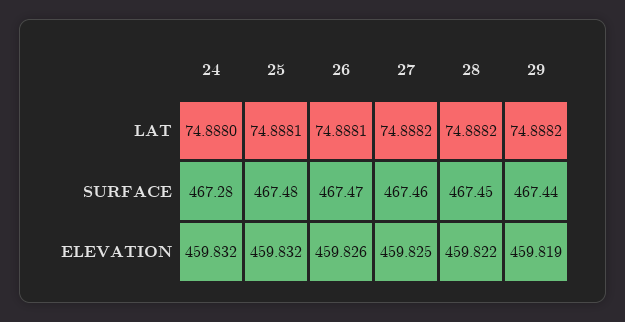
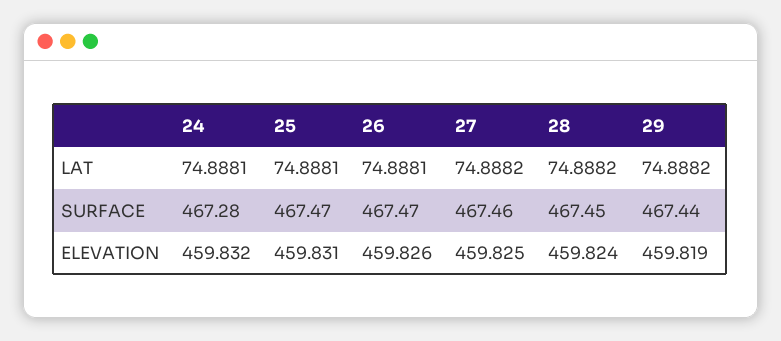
  {
    "24": {
-     "LAT": 74.888,
+     "LAT": 74.8881,
      "SURFACE": 467.28,
      "ELEVATION": 459.832
    },
    "25": {
      "LAT": 74.8881,
-     "SURFACE": 467.48,
+     "SURFACE": 467.47,
-     "ELEVATION": 459.832
+     "ELEVATION": 459.831
    },
    "26": {
      "LAT": 74.8881,
      "SURFACE": 467.47,
      "ELEVATION": 459.826
    },
    "27": {
      "LAT": 74.8882,
      "SURFACE": 467.46,
      "ELEVATION": 459.825
    },
    "28": {
      "LAT": 74.8882,
      "SURFACE": 467.45,
-     "ELEVATION": 459.822
+     "ELEVATION": 459.824
    },
    "29": {
      "LAT": 74.8882,
      "SURFACE": 467.44,
      "ELEVATION": 459.819
    }
  }

